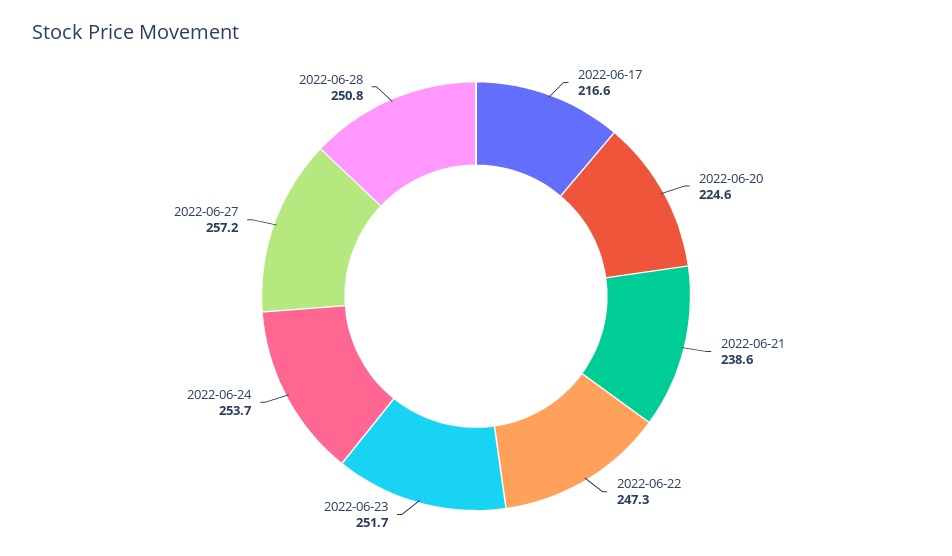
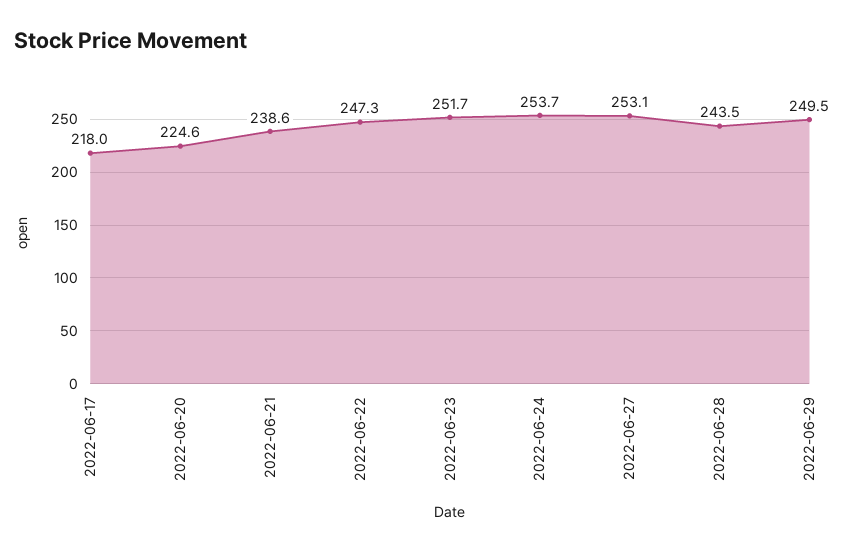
  {
-   "2022-06-17": 216.6,
+   "2022-06-17": 218,
    "2022-06-20": 224.6,
    "2022-06-21": 238.6,
    "2022-06-22": 247.3,
    "2022-06-23": 251.7,
    "2022-06-24": 253.7,
-   "2022-06-27": 257.2,
+   "2022-06-27": 253.1,
-   "2022-06-28": 250.8
+   "2022-06-28": 243.5,
+   "2022-06-29": 249.5
  }

